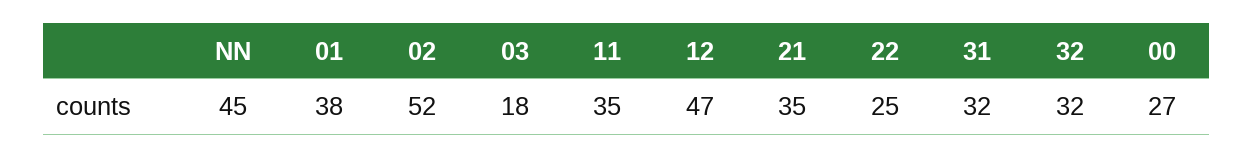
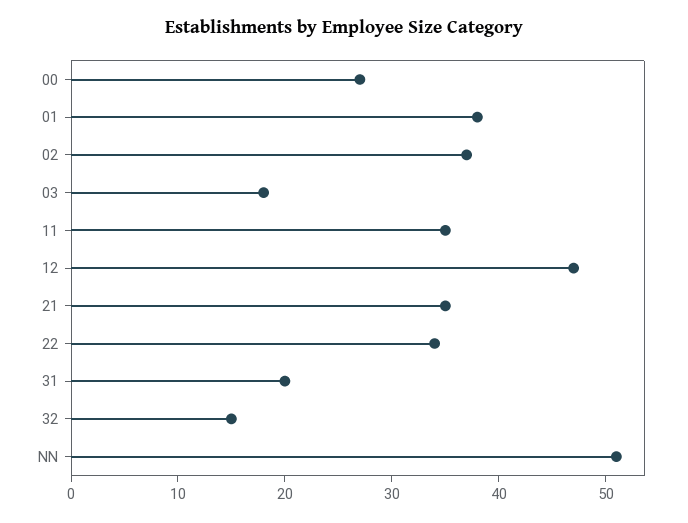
  {
-   "NN": 45,
+   "NN": 51,
    "01": 38,
-   "02": 52,
+   "02": 37,
    "03": 18,
    "11": 35,
    "12": 47,
    "21": 35,
-   "22": 25,
+   "22": 34,
-   "31": 32,
+   "31": 20,
-   "32": 32,
+   "32": 15,
    "00": 27
  }

